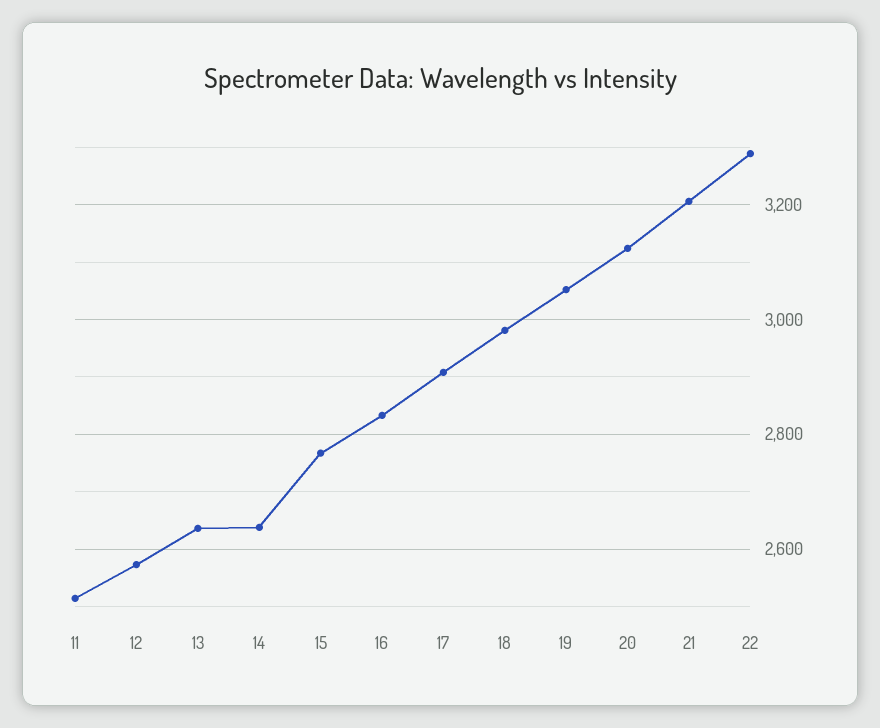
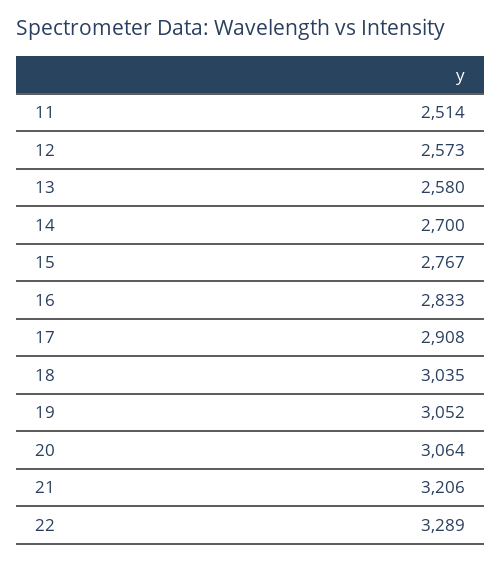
  {
    "11": 2514,
    "12": 2573,
-   "13": 2640,
+   "13": 2580,
-   "14": 2640,
+   "14": 2700,
    "15": 2767,
    "16": 2833,
    "17": 2908,
-   "18": 2980,
+   "18": 3035,
    "19": 3052,
-   "20": 3120,
+   "20": 3064,
    "21": 3206,
    "22": 3289
  }

